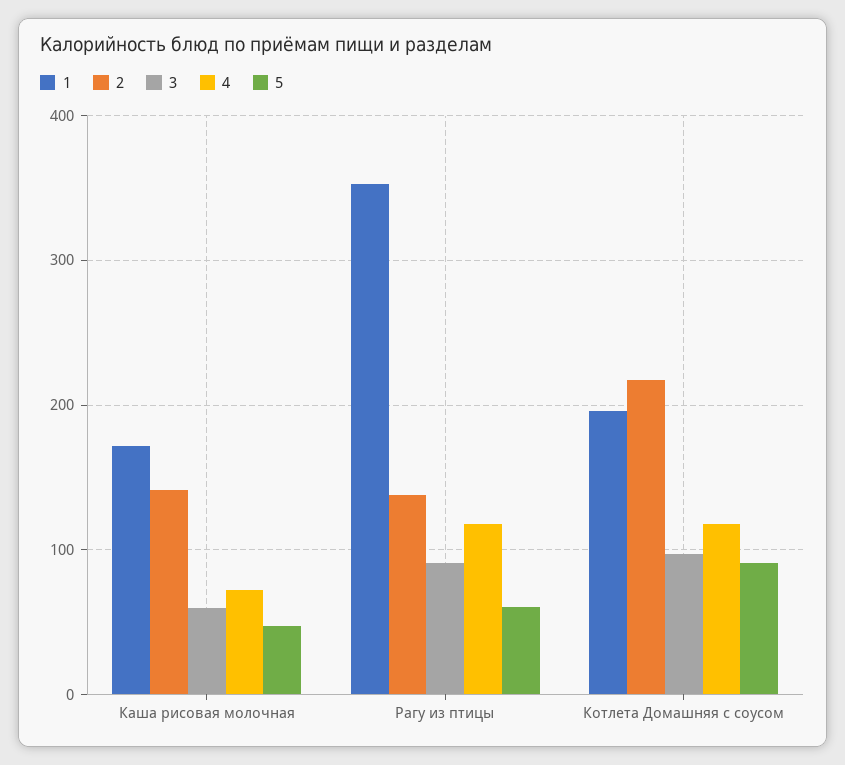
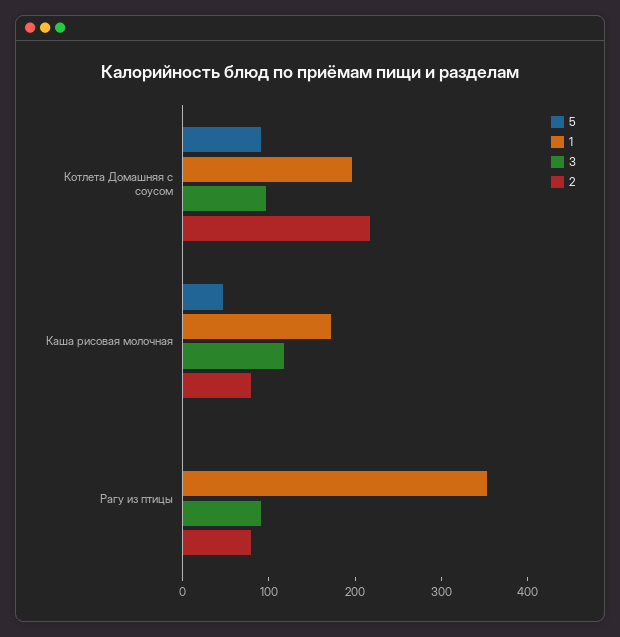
  {
    "1": {
      "Каша рисовая молочная": 170,
      "Рагу из птицы": 350,
      "Котлета Домашняя с соусом": 200
    },
    "2": {
-     "Каша рисовая молочная": 140,
+     "Каша рисовая молочная": 80,
-     "Рагу из птицы": 140,
+     "Рагу из птицы": 80,
      "Котлета Домашняя с соусом": 220
    },
    "3": {
-     "Каша рисовая молочная": 60,
+     "Каша рисовая молочная": 120,
      "Рагу из птицы": 90,
      "Котлета Домашняя с соусом": 100
    },
-   "4": {
-     "Каша рисовая молочная": 70,
-     "Рагу из птицы": 120,
-     "Котлета Домашняя с соусом": 120
-   },
    "5": {
      "Каша рисовая молочная": 50,
-     "Рагу из птицы": 60,
+     "Рагу из птицы": 0,
      "Котлета Домашняя с соусом": 90
    }
  }

